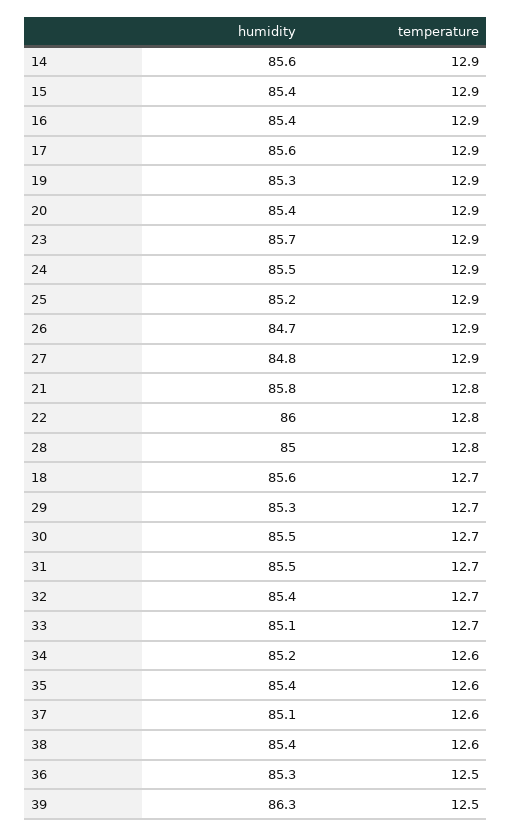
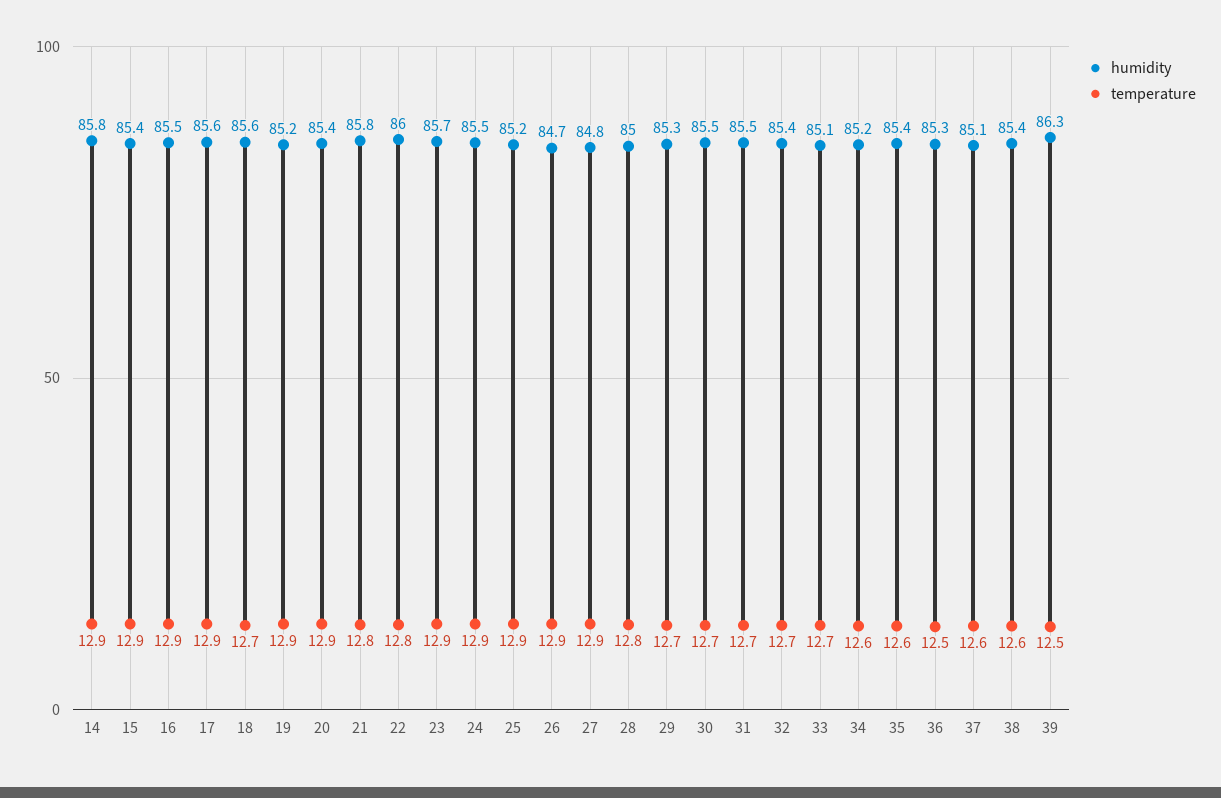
  {
    "humidity": {
-     "14": 85.6,
+     "14": 85.8,
      "15": 85.4,
-     "16": 85.4,
+     "16": 85.5,
      "17": 85.6,
-     "19": 85.3,
+     "19": 85.2,
      "20": 85.4,
      "23": 85.7,
      "24": 85.5,
      "25": 85.2,
      "26": 84.7,
      "27": 84.8,
      "21": 85.8,
      "22": 86,
      "28": 85,
      "18": 85.6,
      "29": 85.3,
      "30": 85.5,
      "31": 85.5,
      "32": 85.4,
      "33": 85.1,
      "34": 85.2,
      "35": 85.4,
      "37": 85.1,
      "38": 85.4,
      "36": 85.3,
      "39": 86.3
    },
    "temperature": {
      "14": 12.9,
      "15": 12.9,
      "16": 12.9,
      "17": 12.9,
      "19": 12.9,
      "20": 12.9,
      "23": 12.9,
      "24": 12.9,
      "25": 12.9,
      "26": 12.9,
      "27": 12.9,
      "21": 12.8,
      "22": 12.8,
      "28": 12.8,
      "18": 12.7,
      "29": 12.7,
      "30": 12.7,
      "31": 12.7,
      "32": 12.7,
      "33": 12.7,
      "34": 12.6,
      "35": 12.6,
      "37": 12.6,
      "38": 12.6,
      "36": 12.5,
      "39": 12.5
    }
  }

